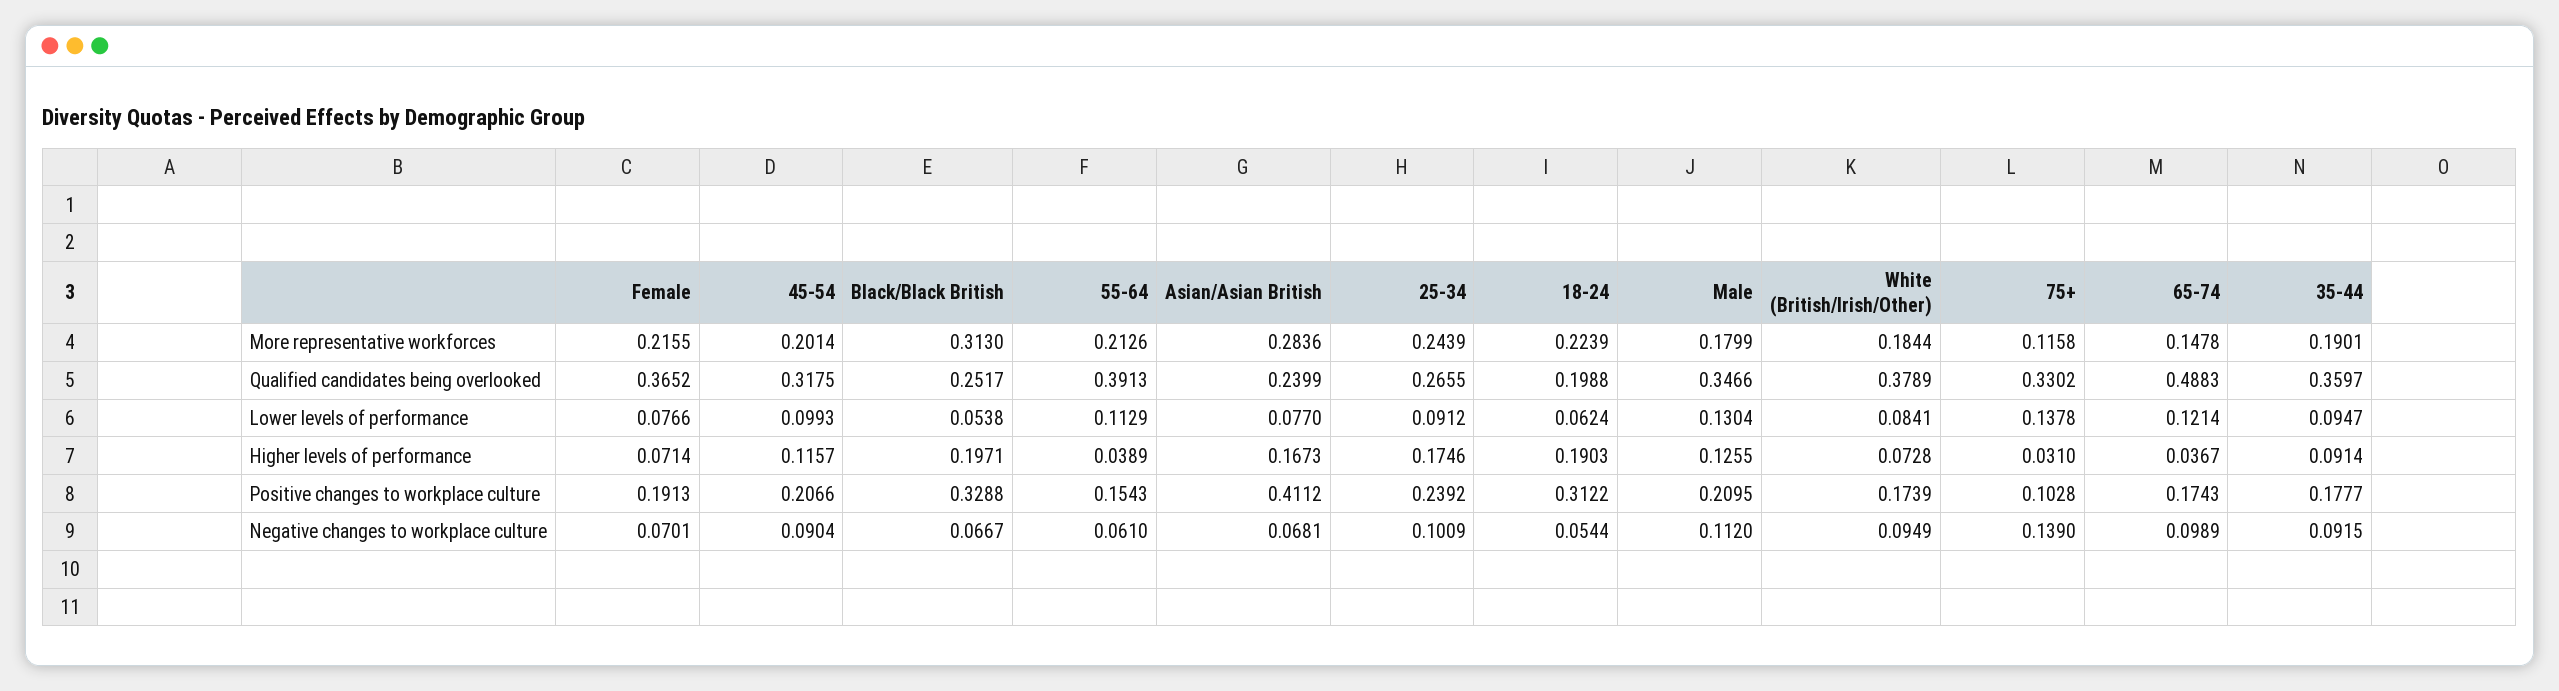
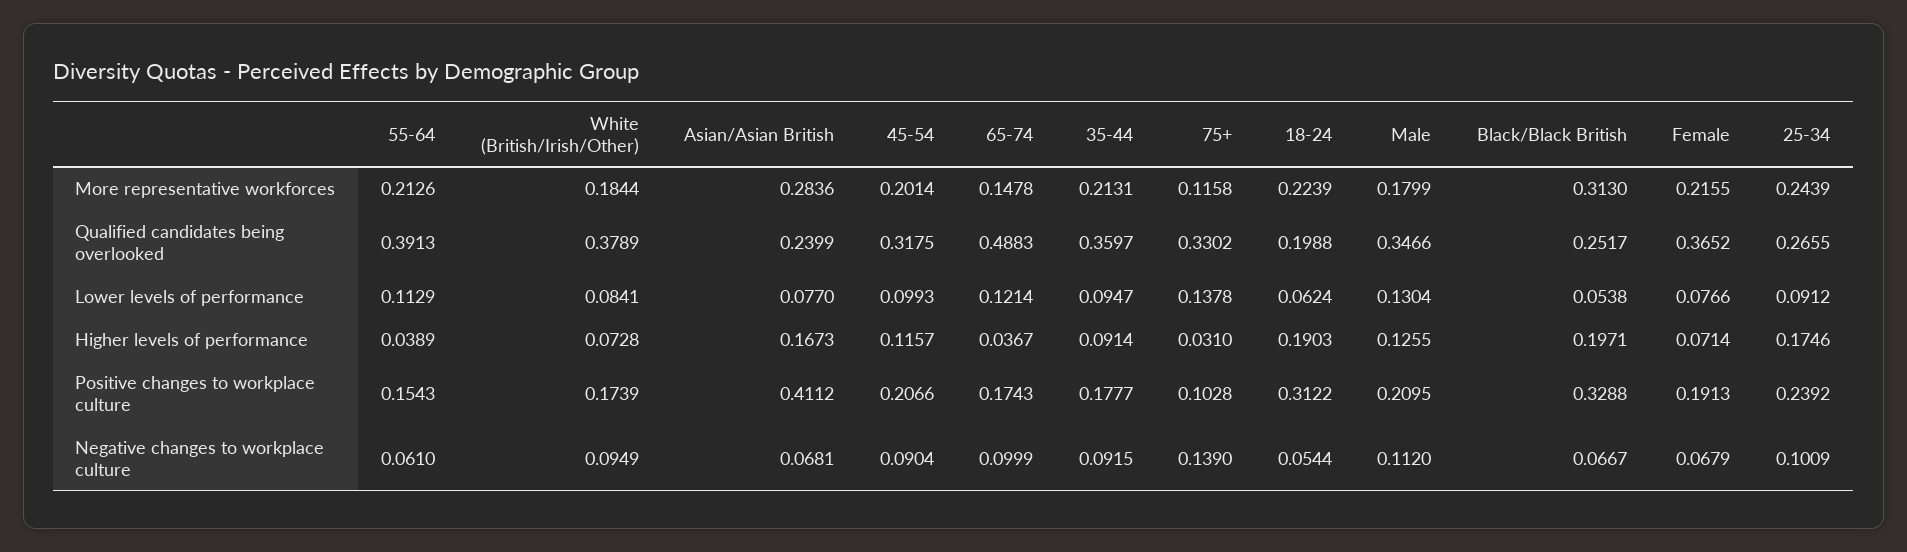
  {
    "Female": {
      "More representative workforces": 0.2155,
      "Qualified candidates being overlooked": 0.3652,
      "Lower levels of performance": 0.0766,
      "Higher levels of performance": 0.0714,
      "Positive changes to workplace culture": 0.1913,
-     "Negative changes to workplace culture": 0.0701
+     "Negative changes to workplace culture": 0.0679
    },
    "45-54": {
      "More representative workforces": 0.2014,
      "Qualified candidates being overlooked": 0.3175,
      "Lower levels of performance": 0.0993,
      "Higher levels of performance": 0.1157,
      "Positive changes to workplace culture": 0.2066,
      "Negative changes to workplace culture": 0.0904
    },
    "Black/Black British": {
      "More representative workforces": 0.313,
      "Qualified candidates being overlooked": 0.2517,
      "Lower levels of performance": 0.0538,
      "Higher levels of performance": 0.1971,
      "Positive changes to workplace culture": 0.3288,
      "Negative changes to workplace culture": 0.0667
    },
    "55-64": {
      "More representative workforces": 0.2126,
      "Qualified candidates being overlooked": 0.3913,
      "Lower levels of performance": 0.1129,
      "Higher levels of performance": 0.0389,
      "Positive changes to workplace culture": 0.1543,
      "Negative changes to workplace culture": 0.061
    },
    "Asian/Asian British": {
      "More representative workforces": 0.2836,
      "Qualified candidates being overlooked": 0.2399,
      "Lower levels of performance": 0.077,
      "Higher levels of performance": 0.1673,
      "Positive changes to workplace culture": 0.4112,
      "Negative changes to workplace culture": 0.0681
    },
    "25-34": {
      "More representative workforces": 0.2439,
      "Qualified candidates being overlooked": 0.2655,
      "Lower levels of performance": 0.0912,
      "Higher levels of performance": 0.1746,
      "Positive changes to workplace culture": 0.2392,
      "Negative changes to workplace culture": 0.1009
    },
    "18-24": {
      "More representative workforces": 0.2239,
      "Qualified candidates being overlooked": 0.1988,
      "Lower levels of performance": 0.0624,
      "Higher levels of performance": 0.1903,
      "Positive changes to workplace culture": 0.3122,
      "Negative changes to workplace culture": 0.0544
    },
    "Male": {
      "More representative workforces": 0.1799,
      "Qualified candidates being overlooked": 0.3466,
      "Lower levels of performance": 0.1304,
      "Higher levels of performance": 0.1255,
      "Positive changes to workplace culture": 0.2095,
      "Negative changes to workplace culture": 0.112
    },
    "White (British/Irish/Other)": {
      "More representative workforces": 0.1844,
      "Qualified candidates being overlooked": 0.3789,
      "Lower levels of performance": 0.0841,
      "Higher levels of performance": 0.0728,
      "Positive changes to workplace culture": 0.1739,
      "Negative changes to workplace culture": 0.0949
    },
    "75+": {
      "More representative workforces": 0.1158,
      "Qualified candidates being overlooked": 0.3302,
      "Lower levels of performance": 0.1378,
      "Higher levels of performance": 0.031,
      "Positive changes to workplace culture": 0.1028,
      "Negative changes to workplace culture": 0.139
    },
    "65-74": {
      "More representative workforces": 0.1478,
      "Qualified candidates being overlooked": 0.4883,
      "Lower levels of performance": 0.1214,
      "Higher levels of performance": 0.0367,
      "Positive changes to workplace culture": 0.1743,
-     "Negative changes to workplace culture": 0.0989
+     "Negative changes to workplace culture": 0.0999
    },
    "35-44": {
-     "More representative workforces": 0.1901,
+     "More representative workforces": 0.2131,
      "Qualified candidates being overlooked": 0.3597,
      "Lower levels of performance": 0.0947,
      "Higher levels of performance": 0.0914,
      "Positive changes to workplace culture": 0.1777,
      "Negative changes to workplace culture": 0.0915
    }
  }

